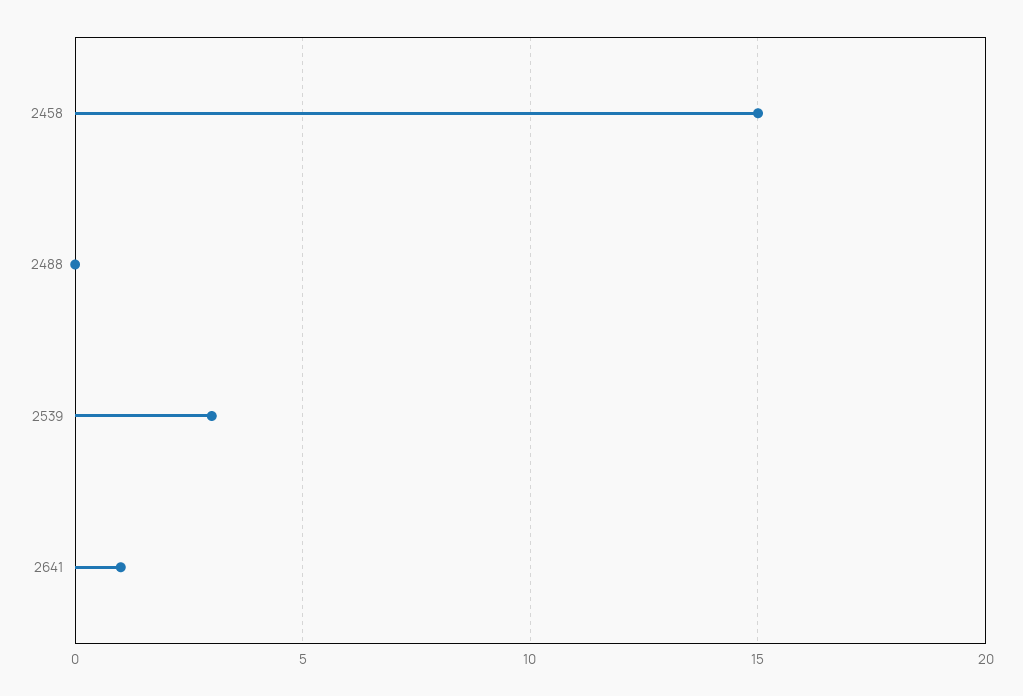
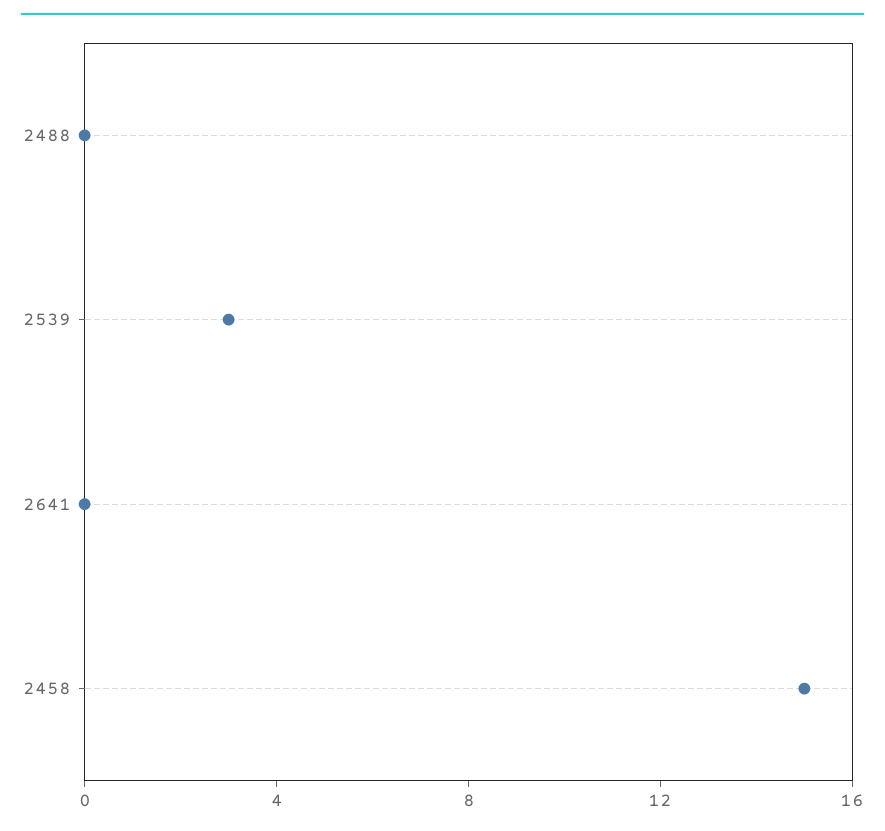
  {
    "2458": 15,
    "2488": 0,
    "2539": 3,
-   "2641": 1
+   "2641": 0
  }

